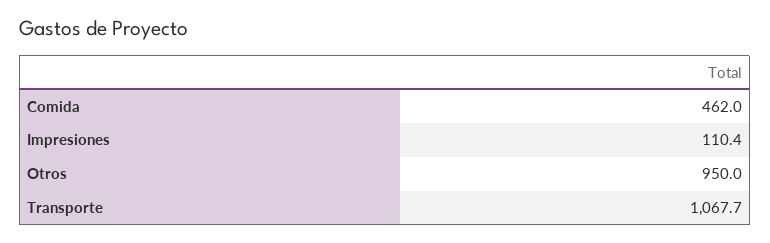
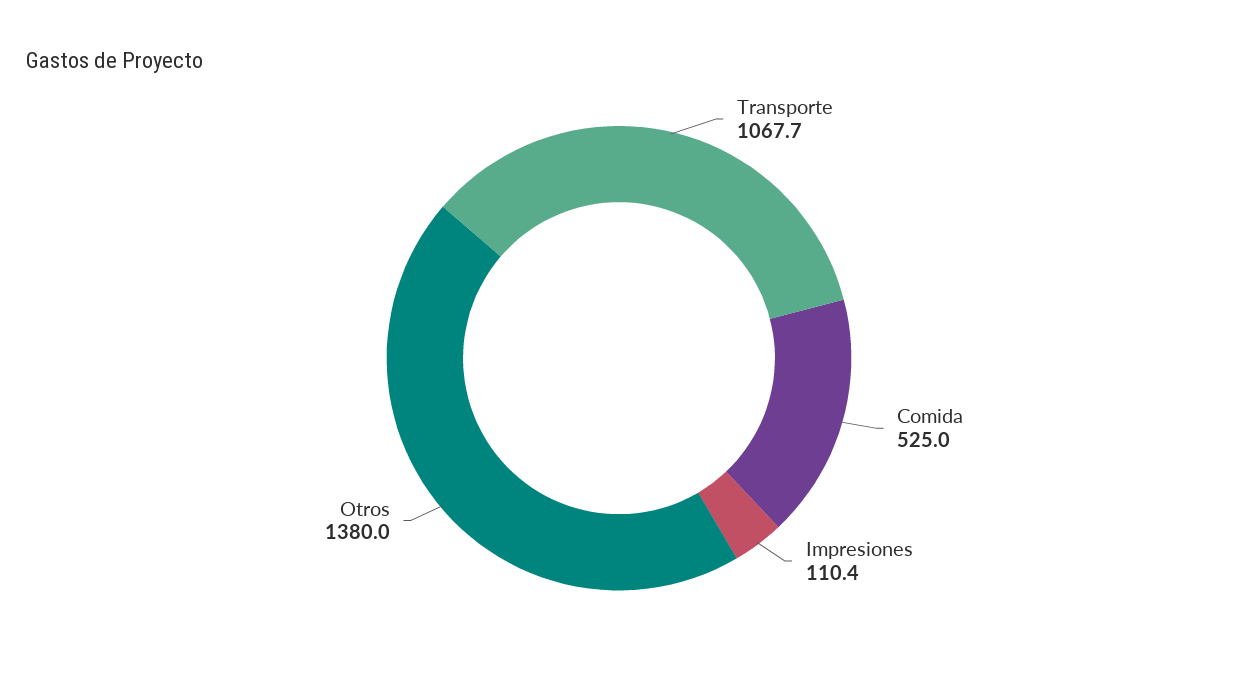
  {
-   "Comida": 462,
+   "Comida": 525,
    "Impresiones": 110.4,
-   "Otros": 950,
+   "Otros": 1380,
    "Transporte": 1067.7
  }

